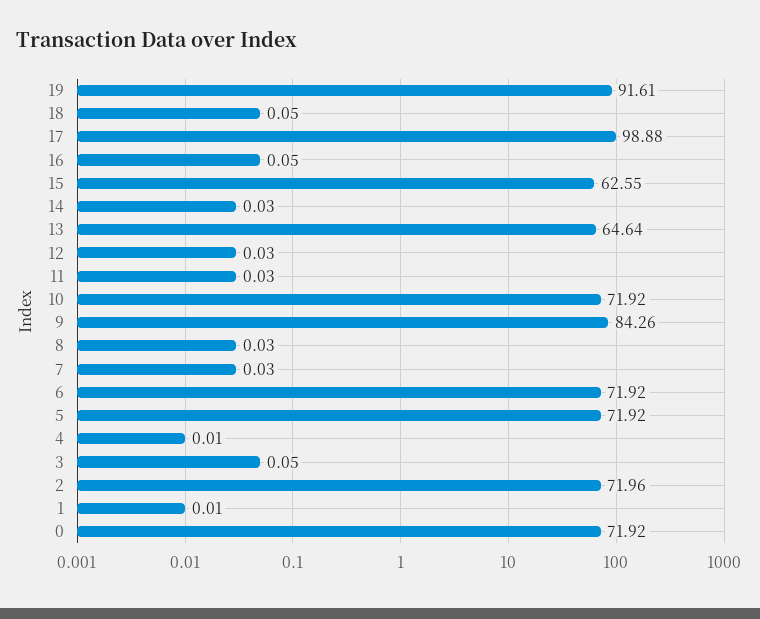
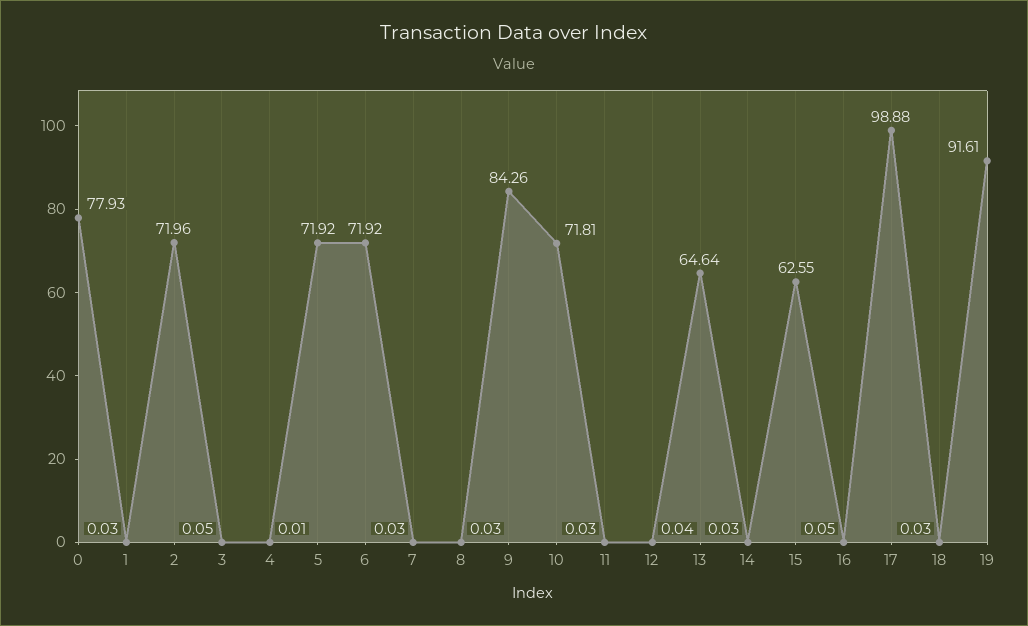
  {
    "19": 91.61,
-   "18": 0.05,
+   "18": 0.03,
    "17": 98.88,
    "16": 0.05,
    "15": 62.55,
    "14": 0.03,
    "13": 64.64,
-   "12": 0.03,
+   "12": 0.04,
    "11": 0.03,
-   "10": 71.92,
+   "10": 71.81,
    "9": 84.26,
    "8": 0.03,
    "7": 0.03,
    "6": 71.92,
    "5": 71.92,
    "4": 0.01,
    "3": 0.05,
    "2": 71.96,
-   "1": 0.01,
+   "1": 0.03,
-   "0": 71.92
+   "0": 77.93
  }

